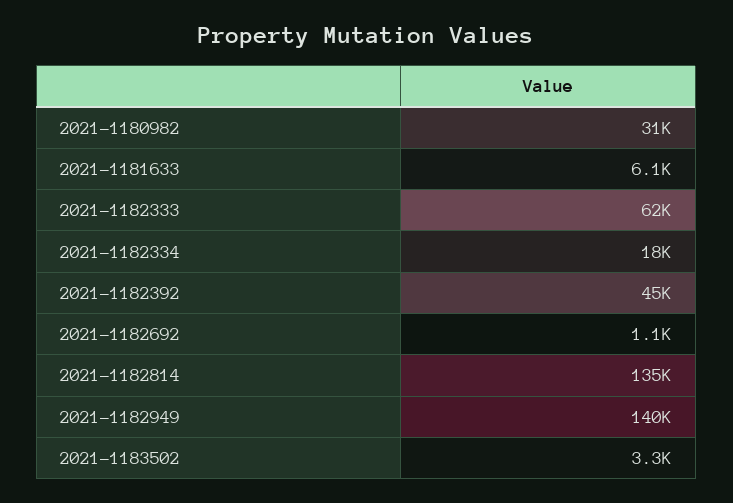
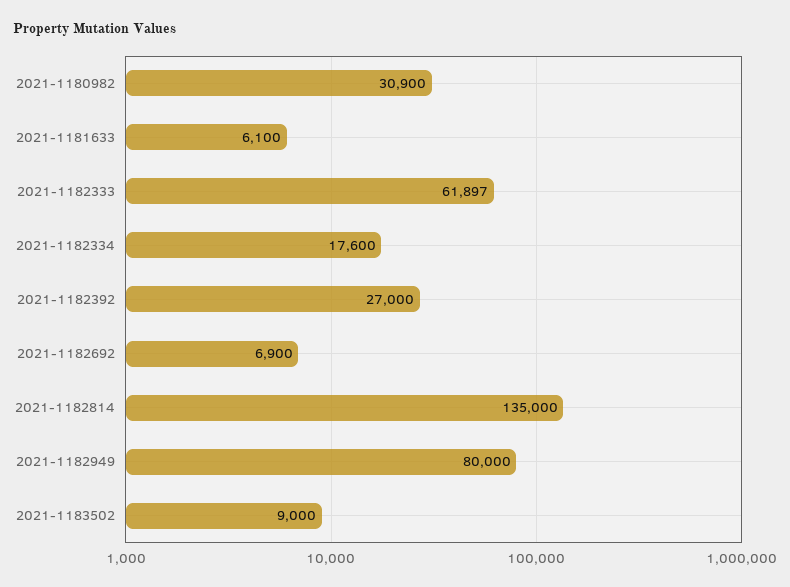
  {
    "2021-1180982": 30900,
    "2021-1181633": 6100,
    "2021-1182333": 61897,
    "2021-1182334": 17600,
-   "2021-1182392": 45000,
+   "2021-1182392": 27000,
-   "2021-1182692": 1100,
+   "2021-1182692": 6900,
    "2021-1182814": 135000,
-   "2021-1182949": 140000,
+   "2021-1182949": 80000,
-   "2021-1183502": 3300
+   "2021-1183502": 9000
  }

